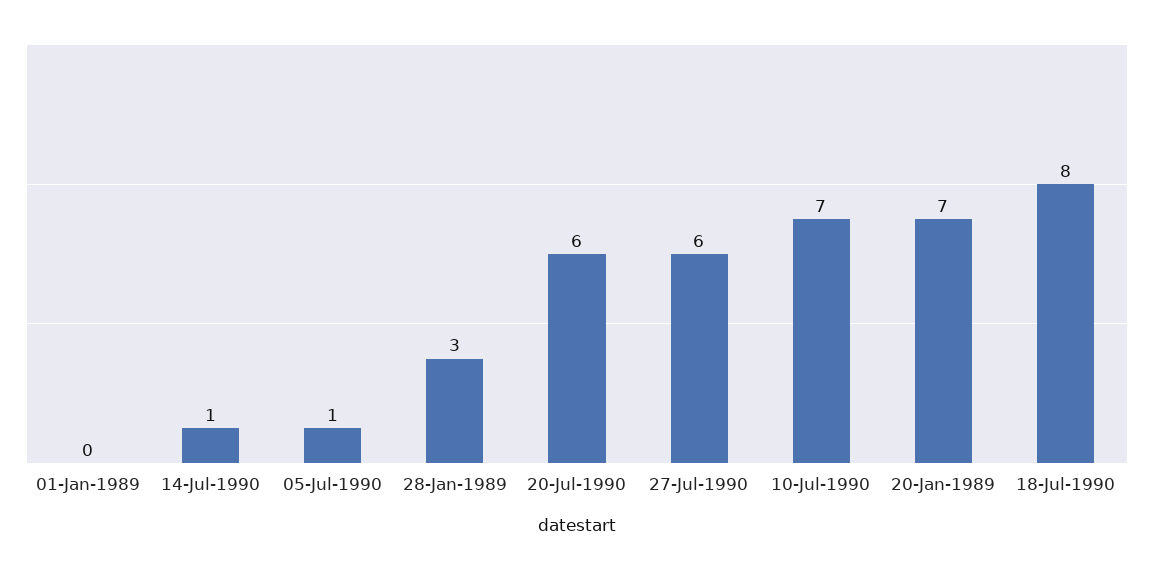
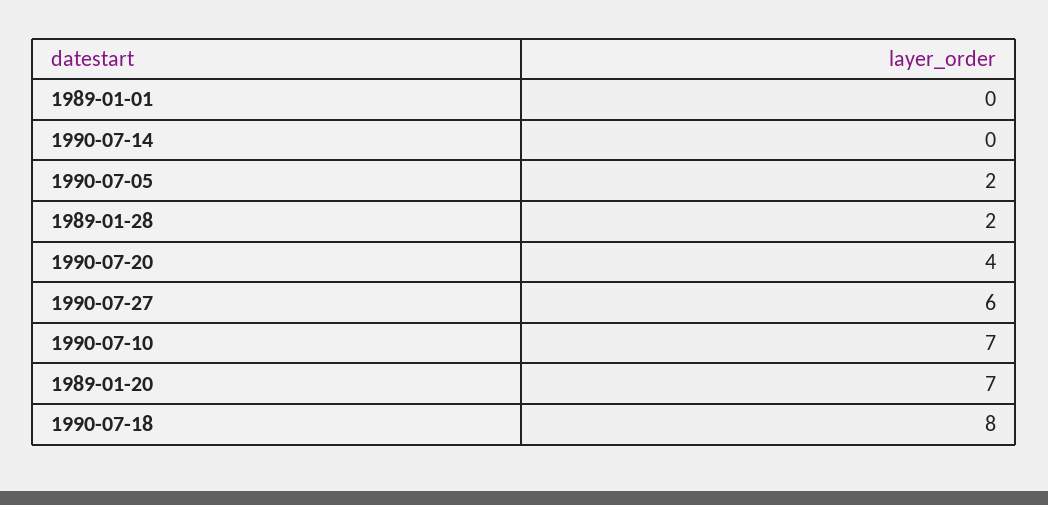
  {
    "01-Jan-1989": 0,
-   "14-Jul-1990": 1,
+   "14-Jul-1990": 0,
-   "05-Jul-1990": 1,
+   "05-Jul-1990": 2,
-   "28-Jan-1989": 3,
+   "28-Jan-1989": 2,
-   "20-Jul-1990": 6,
+   "20-Jul-1990": 4,
    "27-Jul-1990": 6,
    "10-Jul-1990": 7,
    "20-Jan-1989": 7,
    "18-Jul-1990": 8
  }

